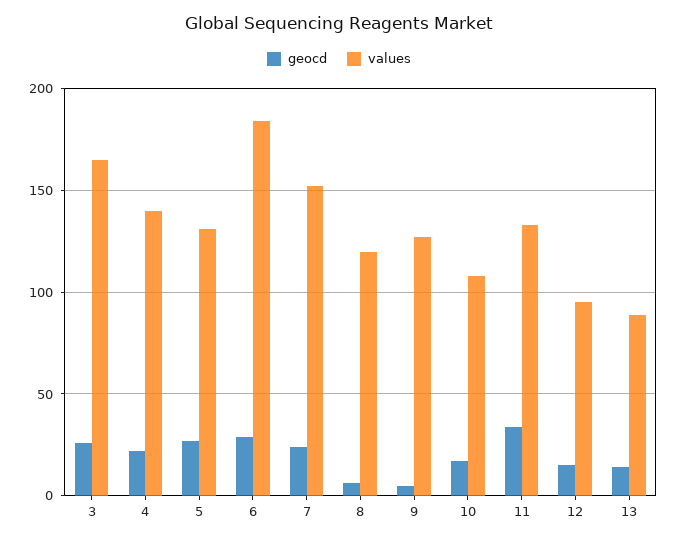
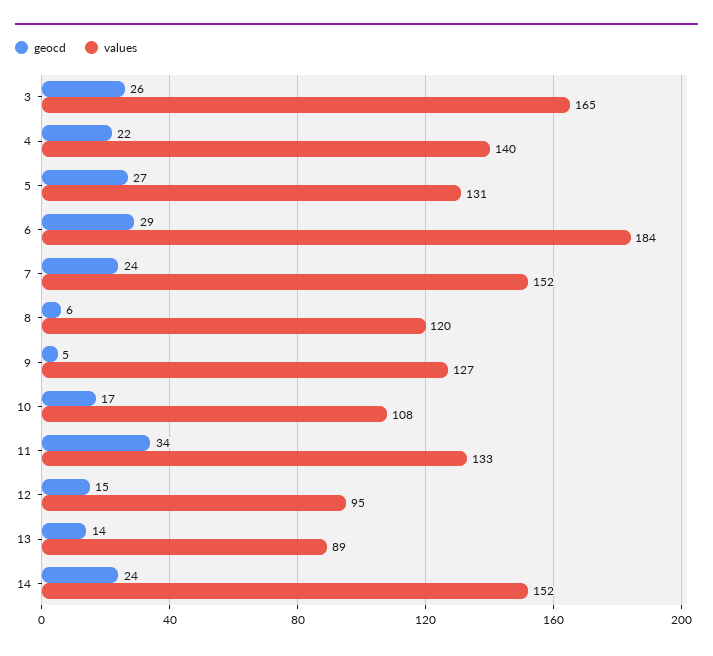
  {
    "geocd": {
      "3": 26,
      "4": 22,
      "5": 27,
      "6": 29,
      "7": 24,
      "8": 6,
      "9": 5,
      "10": 17,
      "11": 34,
      "12": 15,
-     "13": 14
+     "13": 14,
+     "14": 24
    },
    "values": {
      "3": 165,
      "4": 140,
      "5": 131,
      "6": 184,
      "7": 152,
      "8": 120,
      "9": 127,
      "10": 108,
      "11": 133,
      "12": 95,
-     "13": 89
+     "13": 89,
+     "14": 152
    }
  }

